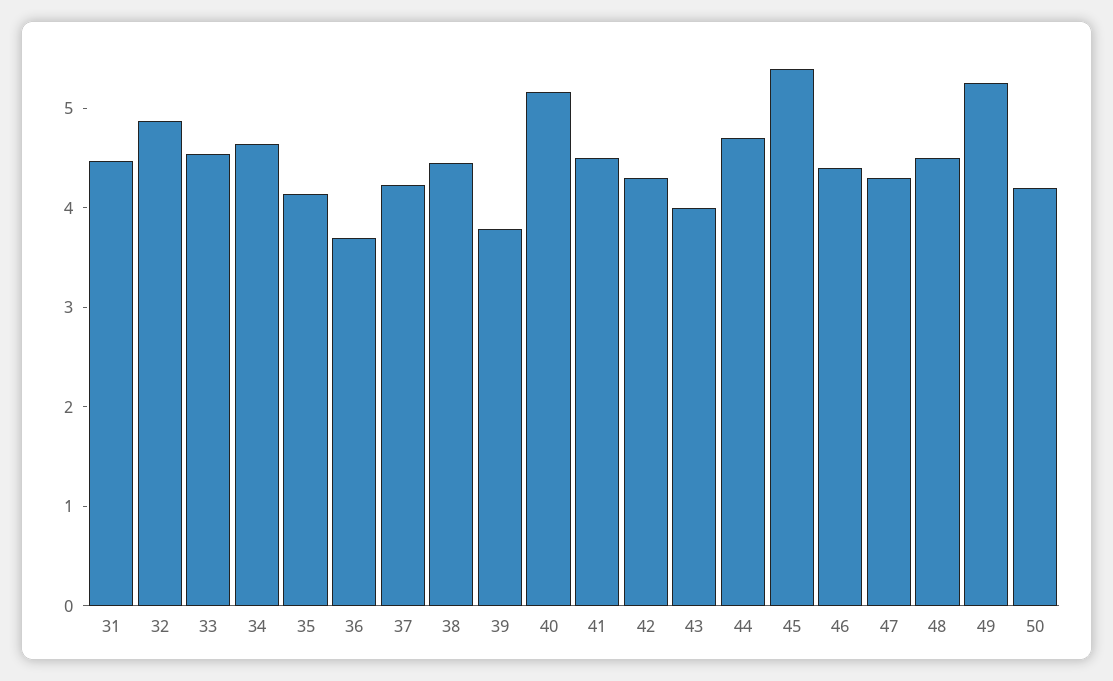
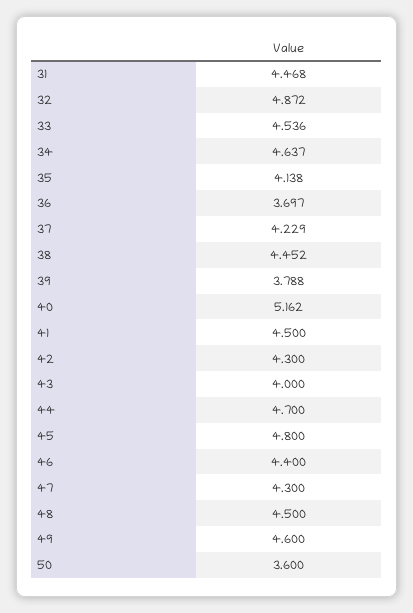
  {
    "31": 4.468,
    "32": 4.872,
    "33": 4.536,
    "34": 4.637,
    "35": 4.138,
    "36": 3.697,
    "37": 4.229,
    "38": 4.452,
    "39": 3.788,
    "40": 5.162,
    "41": 4.5,
    "42": 4.3,
    "43": 4,
    "44": 4.7,
-   "45": 5.4,
+   "45": 4.8,
    "46": 4.4,
    "47": 4.3,
    "48": 4.5,
-   "49": 5.2,
+   "49": 4.6,
-   "50": 4.2
+   "50": 3.6
  }

